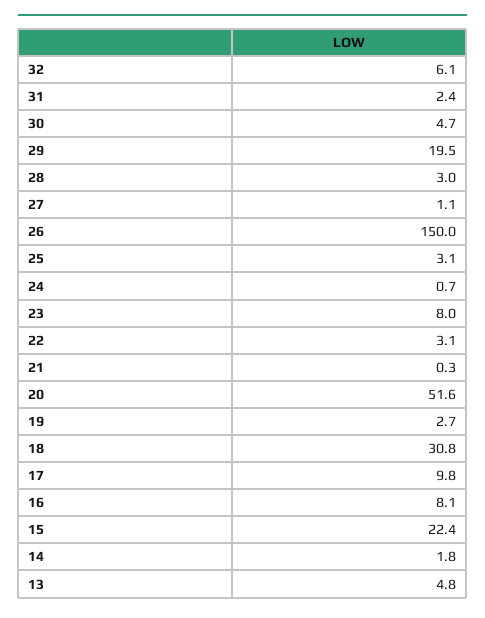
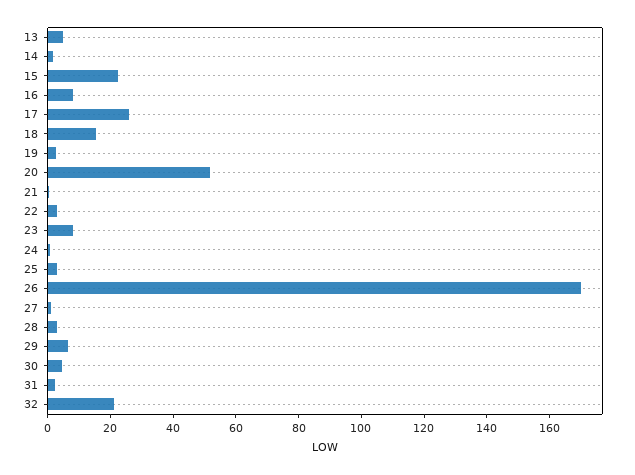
  {
-   "32": 6.1,
+   "32": 20,
    "31": 2.4,
    "30": 4.7,
-   "29": 19.5,
+   "29": 5,
    "28": 3,
    "27": 1.1,
-   "26": 150,
+   "26": 170,
    "25": 3.1,
    "24": 0.7,
    "23": 8,
    "22": 3.1,
    "21": 0.3,
    "20": 51.6,
    "19": 2.7,
-   "18": 30.8,
+   "18": 15,
-   "17": 9.8,
+   "17": 25,
    "16": 8.1,
    "15": 22.4,
    "14": 1.8,
    "13": 4.8
  }

